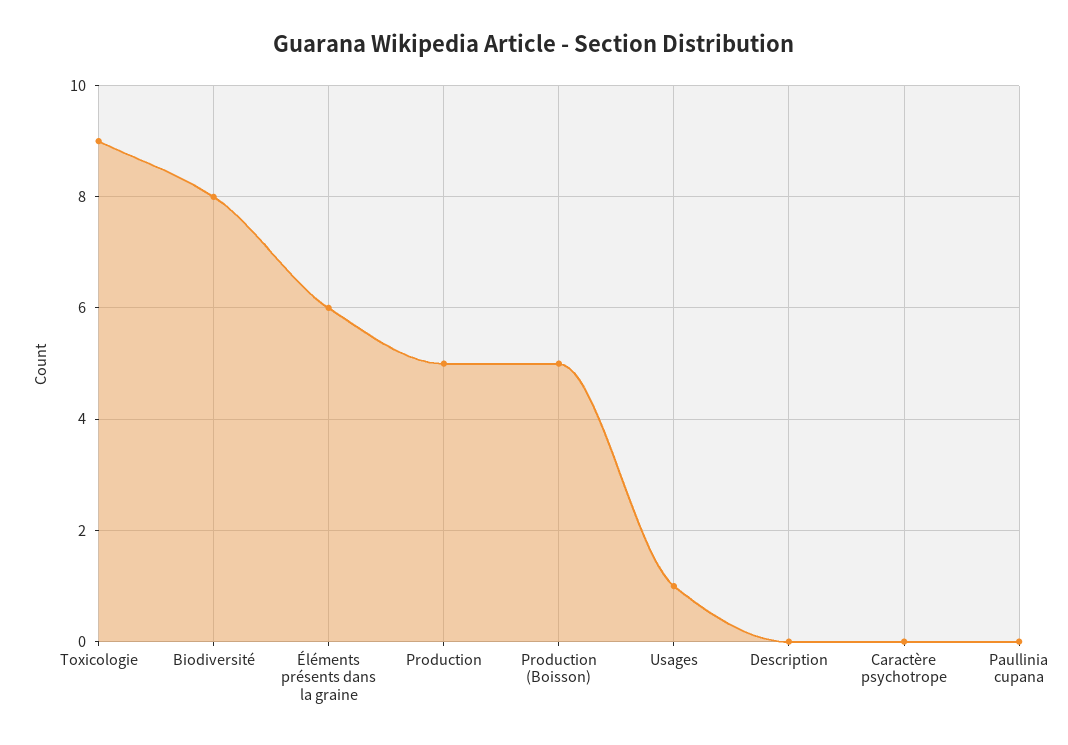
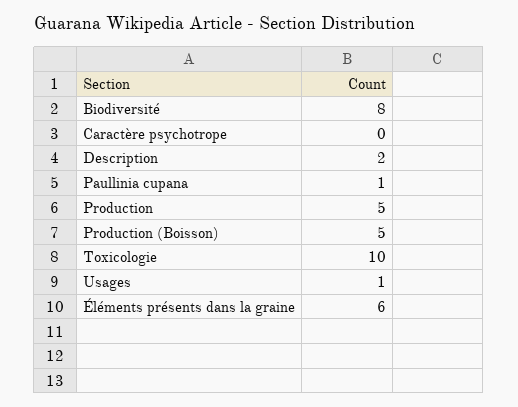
  {
-   "Toxicologie": 9,
+   "Toxicologie": 10,
    "Biodiversité": 8,
    "Éléments présents dans la graine": 6,
    "Production": 5,
    "Production (Boisson)": 5,
    "Usages": 1,
-   "Description": 0,
+   "Description": 2,
    "Caractère psychotrope": 0,
-   "Paullinia cupana": 0
+   "Paullinia cupana": 1
  }

